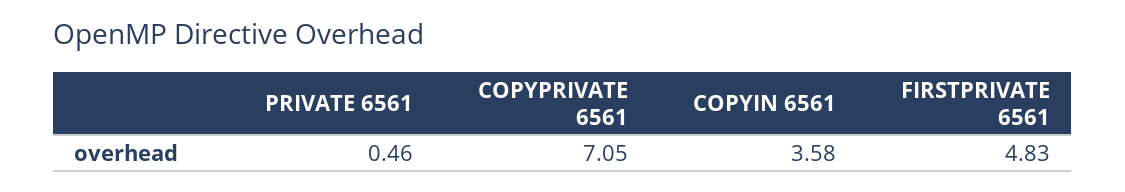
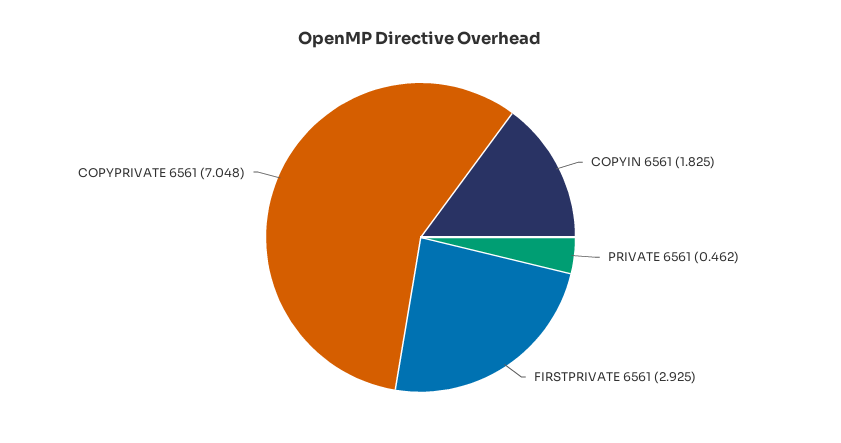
  {
    "PRIVATE 6561": 0.462,
    "COPYPRIVATE 6561": 7.048,
-   "COPYIN 6561": 3.58,
+   "COPYIN 6561": 1.825,
-   "FIRSTPRIVATE 6561": 4.83
+   "FIRSTPRIVATE 6561": 2.925
  }

